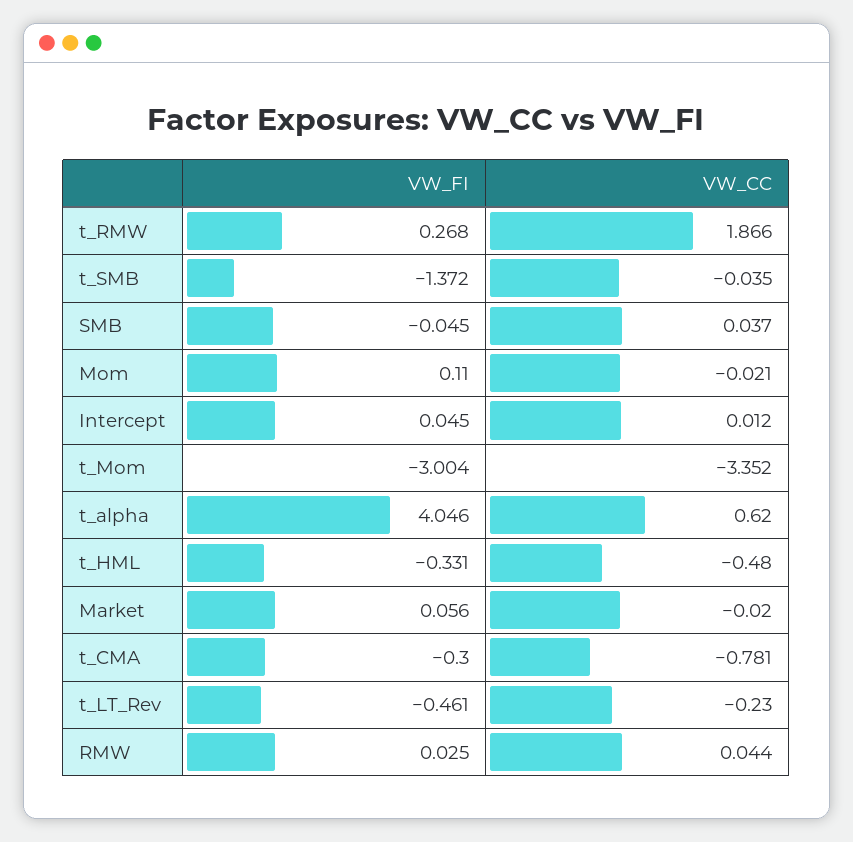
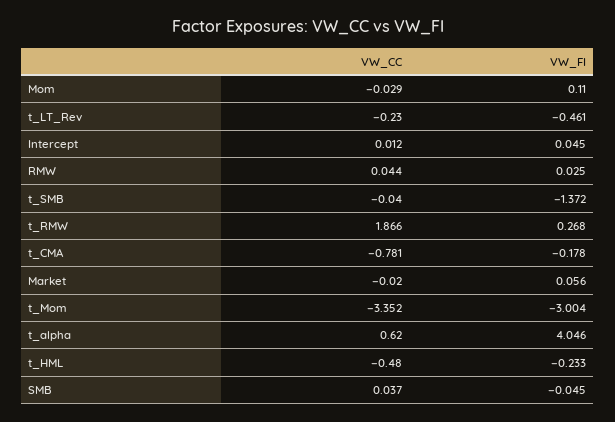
  {
    "VW_FI": {
      "t_RMW": 0.268,
      "t_SMB": -1.372,
      "SMB": -0.045,
      "Mom": 0.11,
      "Intercept": 0.045,
      "t_Mom": -3.004,
      "t_alpha": 4.046,
-     "t_HML": -0.331,
+     "t_HML": -0.233,
      "Market": 0.056,
-     "t_CMA": -0.3,
+     "t_CMA": -0.178,
      "t_LT_Rev": -0.461,
      "RMW": 0.025
    },
    "VW_CC": {
      "t_RMW": 1.866,
-     "t_SMB": -0.035,
+     "t_SMB": -0.04,
      "SMB": 0.037,
-     "Mom": -0.021,
+     "Mom": -0.029,
      "Intercept": 0.012,
      "t_Mom": -3.352,
      "t_alpha": 0.62,
      "t_HML": -0.48,
      "Market": -0.02,
      "t_CMA": -0.781,
      "t_LT_Rev": -0.23,
      "RMW": 0.044
    }
  }

